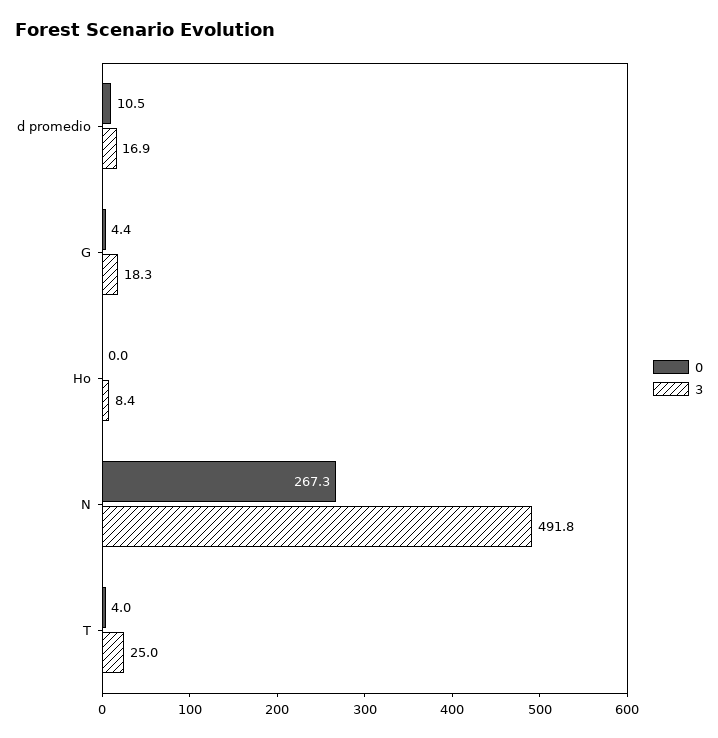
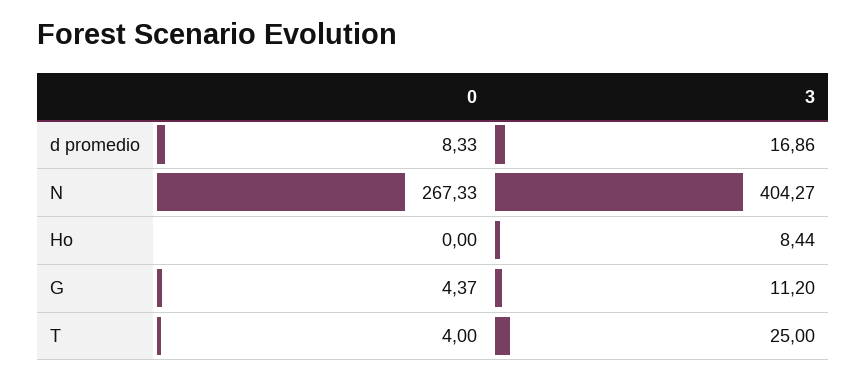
  {
    "0": {
-     "d promedio": 10.5,
+     "d promedio": 8.33,
      "G": 4.37,
      "Ho": 0,
      "N": 267.33,
      "T": 4
    },
    "3": {
      "d promedio": 16.86,
-     "G": 18.3,
+     "G": 11.2,
      "Ho": 8.44,
-     "N": 491.8,
+     "N": 404.27,
      "T": 25
    }
  }

